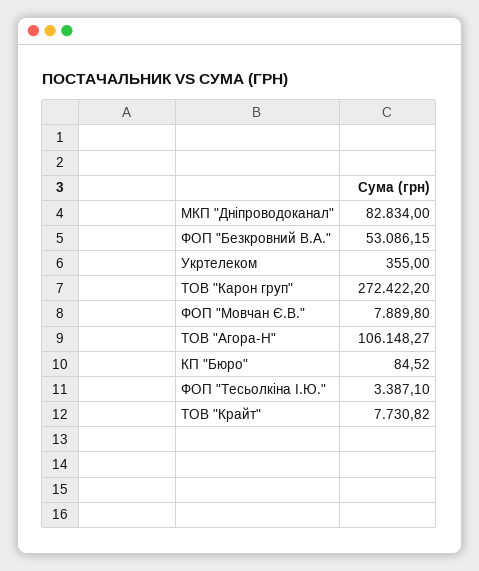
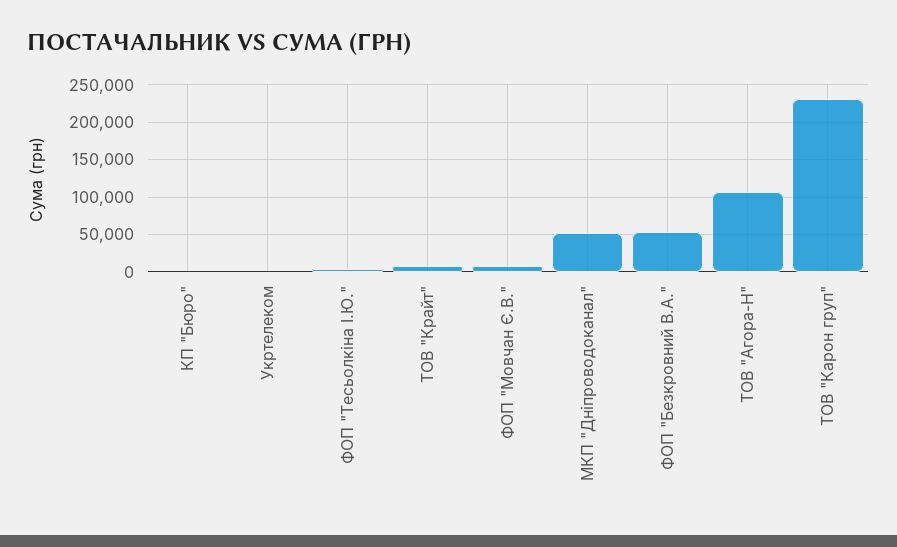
  {
-   "МКП \"Дніпроводоканал\"": 82834,
+   "МКП \"Дніпроводоканал\"": 50000,
    "ФОП \"Безкровний В.А.\"": 53086.15,
    "Укртелеком": 355,
-   "ТОВ \"Карон груп\"": 272422.2,
+   "ТОВ \"Карон груп\"": 230000,
    "ФОП \"Мовчан Є.В.\"": 7889.8,
    "ТОВ \"Агора-Н\"": 106148.27,
    "КП \"Бюро\"": 84.52,
    "ФОП \"Тесьолкіна І.Ю.\"": 3387.1,
    "ТОВ \"Крайт\"": 7730.82
  }

